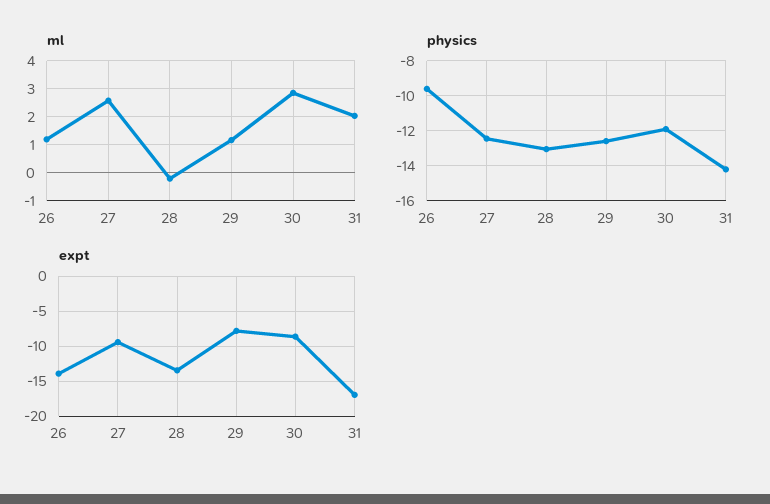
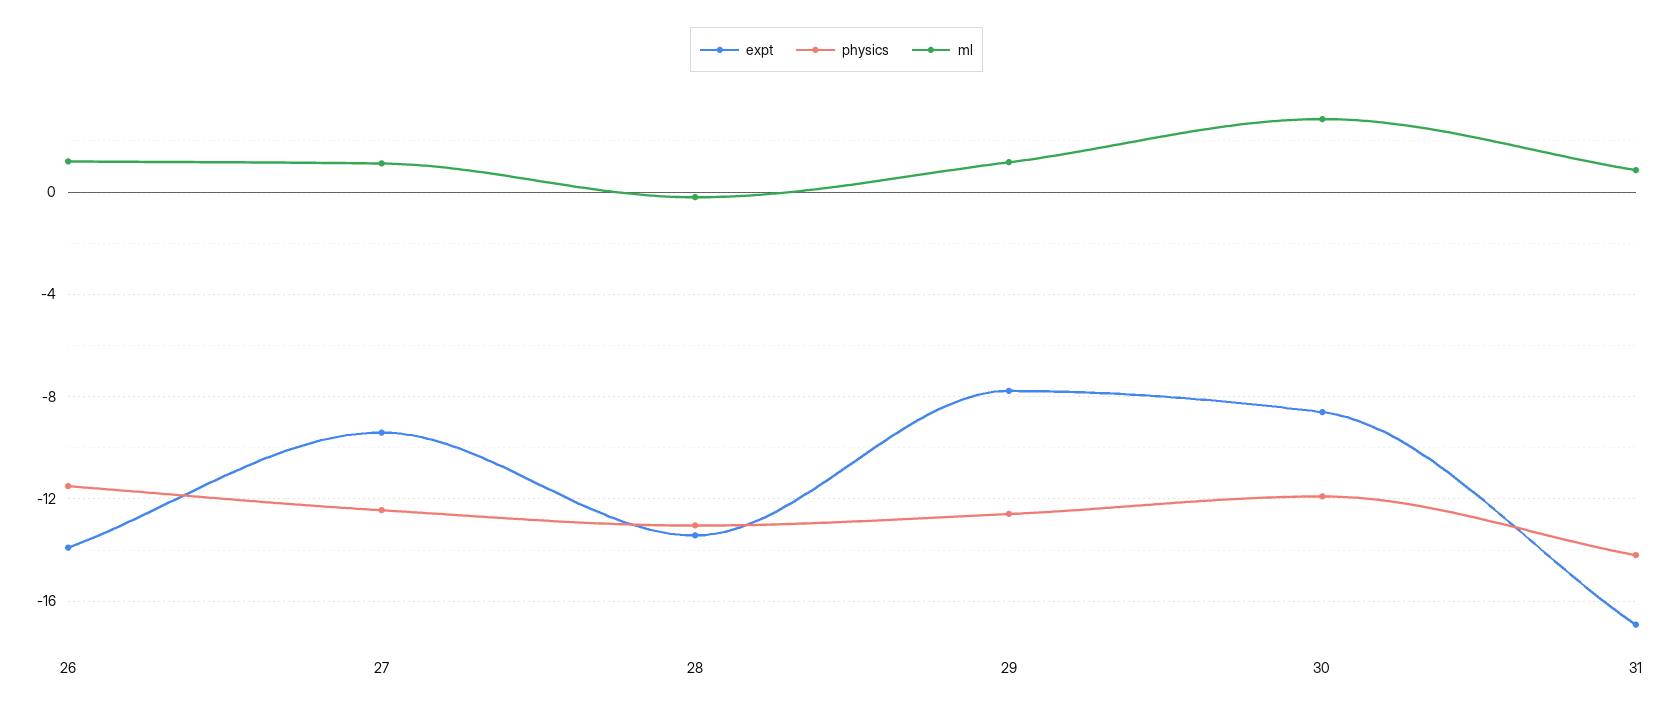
  {
    "ml": {
      "26": 1.25,
-     "27": 2.5,
+     "27": 1,
      "28": -0.25,
      "29": 1.25,
      "30": 2.75,
-     "31": 2
+     "31": 1
    },
    "physics": {
-     "26": -9.5,
+     "26": -11.5,
      "27": -12.5,
      "28": -13,
      "29": -12.5,
      "30": -12,
      "31": -14
    },
    "expt": {
      "26": -14,
      "27": -9.5,
      "28": -13.5,
      "29": -8,
      "30": -8.5,
      "31": -17
    }
  }

